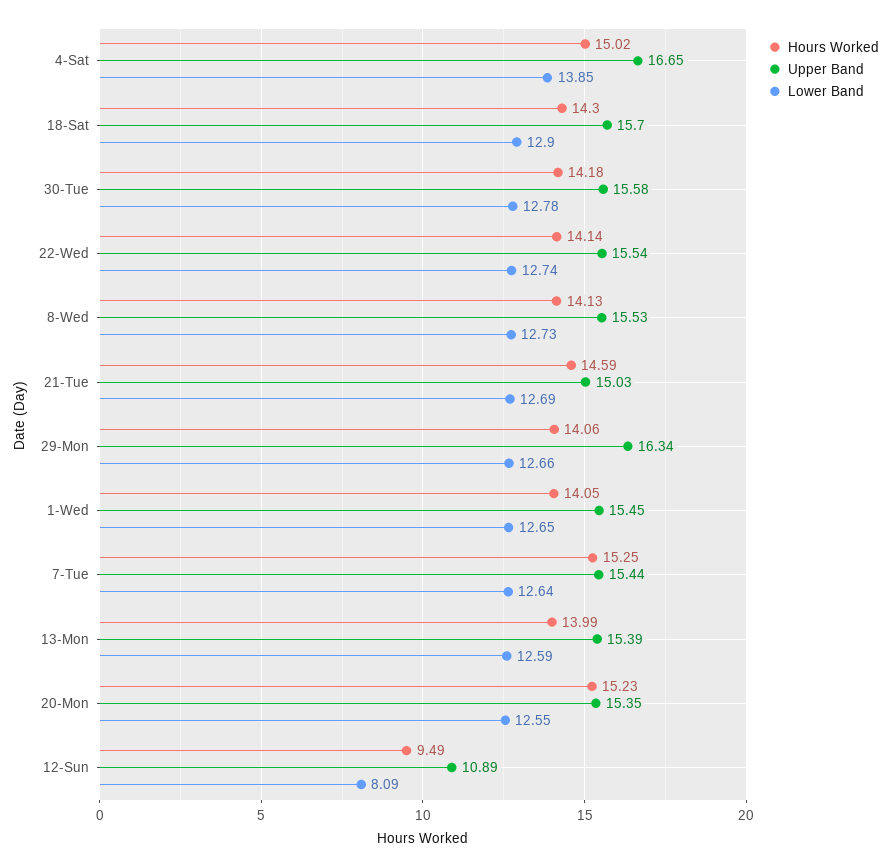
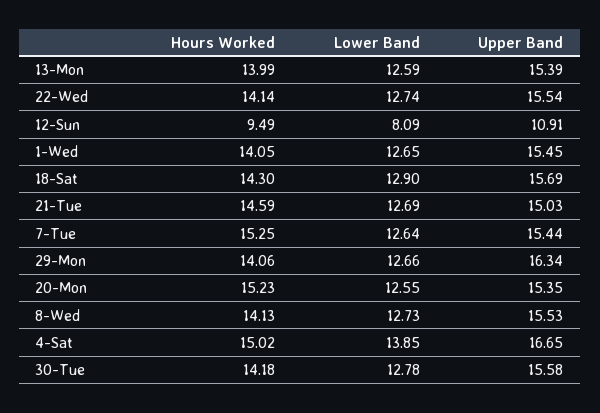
  {
    "Hours Worked": {
      "4-Sat": 15.02,
      "18-Sat": 14.3,
      "30-Tue": 14.18,
      "22-Wed": 14.14,
      "8-Wed": 14.13,
      "21-Tue": 14.59,
      "29-Mon": 14.06,
      "1-Wed": 14.05,
      "7-Tue": 15.25,
      "13-Mon": 13.99,
      "20-Mon": 15.23,
      "12-Sun": 9.49
    },
    "Upper Band": {
      "4-Sat": 16.65,
-     "18-Sat": 15.7,
+     "18-Sat": 15.69,
      "30-Tue": 15.58,
      "22-Wed": 15.54,
      "8-Wed": 15.53,
      "21-Tue": 15.03,
      "29-Mon": 16.34,
      "1-Wed": 15.45,
      "7-Tue": 15.44,
      "13-Mon": 15.39,
      "20-Mon": 15.35,
-     "12-Sun": 10.89
+     "12-Sun": 10.91
    },
    "Lower Band": {
      "4-Sat": 13.85,
      "18-Sat": 12.9,
      "30-Tue": 12.78,
      "22-Wed": 12.74,
      "8-Wed": 12.73,
      "21-Tue": 12.69,
      "29-Mon": 12.66,
      "1-Wed": 12.65,
      "7-Tue": 12.64,
      "13-Mon": 12.59,
      "20-Mon": 12.55,
      "12-Sun": 8.09
    }
  }

